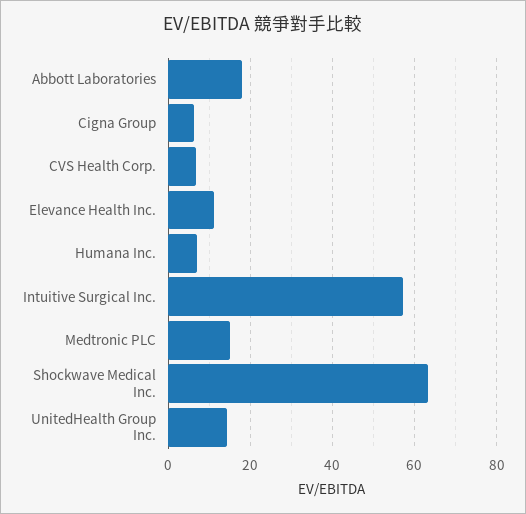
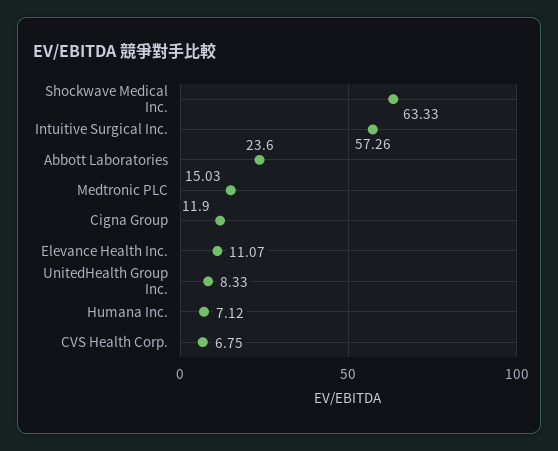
  {
-   "Abbott Laboratories": 18,
+   "Abbott Laboratories": 23.6,
-   "Cigna Group": 6,
+   "Cigna Group": 11.9,
    "CVS Health Corp.": 6.75,
    "Elevance Health Inc.": 11.07,
    "Humana Inc.": 7.12,
    "Intuitive Surgical Inc.": 57.26,
    "Medtronic PLC": 15.03,
    "Shockwave Medical Inc.": 63.33,
-   "UnitedHealth Group Inc.": 14
+   "UnitedHealth Group Inc.": 8.33
  }

